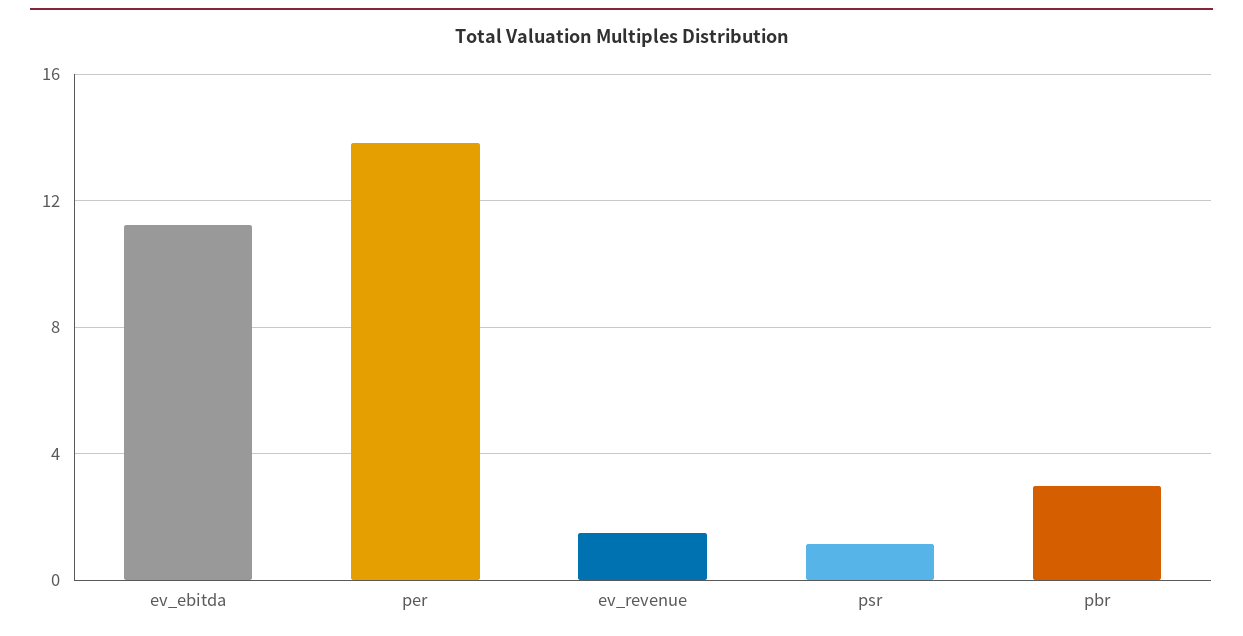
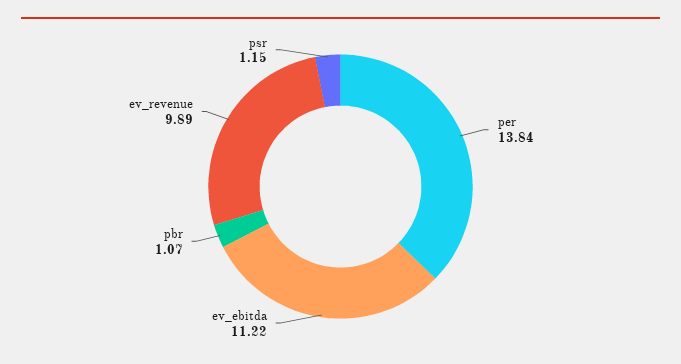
  {
    "ev_ebitda": 11.22,
    "per": 13.84,
-   "ev_revenue": 1.5,
+   "ev_revenue": 9.89,
    "psr": 1.15,
-   "pbr": 3
+   "pbr": 1.07
  }

